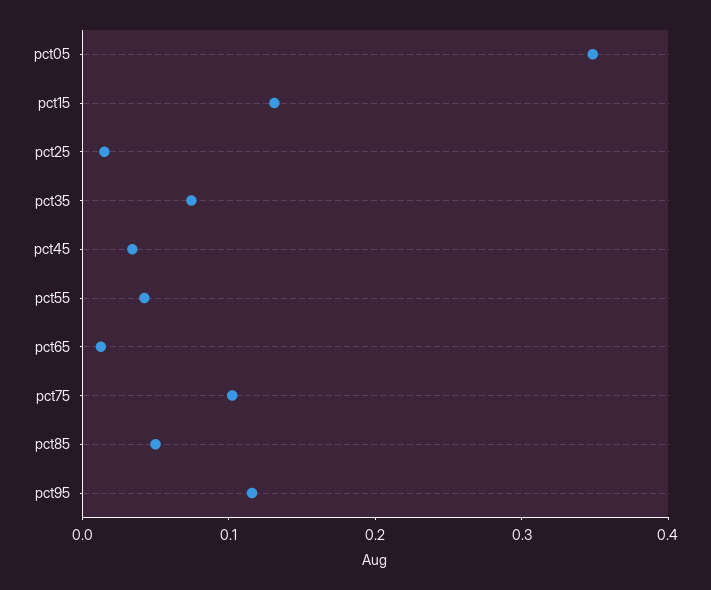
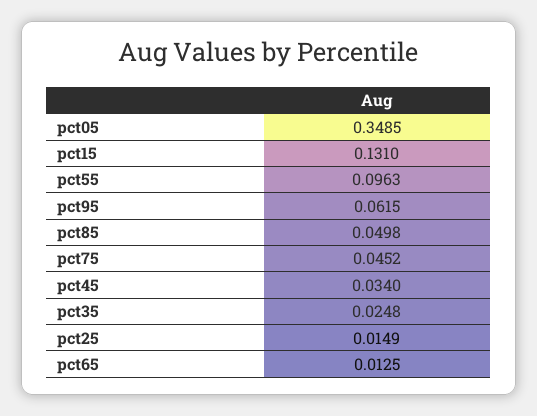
  {
    "pct05": 0.3485,
    "pct15": 0.131,
    "pct25": 0.0149,
-   "pct35": 0.08,
+   "pct35": 0.0248,
    "pct45": 0.034,
-   "pct55": 0.04,
+   "pct55": 0.0963,
    "pct65": 0.0125,
-   "pct75": 0.1,
+   "pct75": 0.0452,
    "pct85": 0.0498,
-   "pct95": 0.12
+   "pct95": 0.0615
  }

